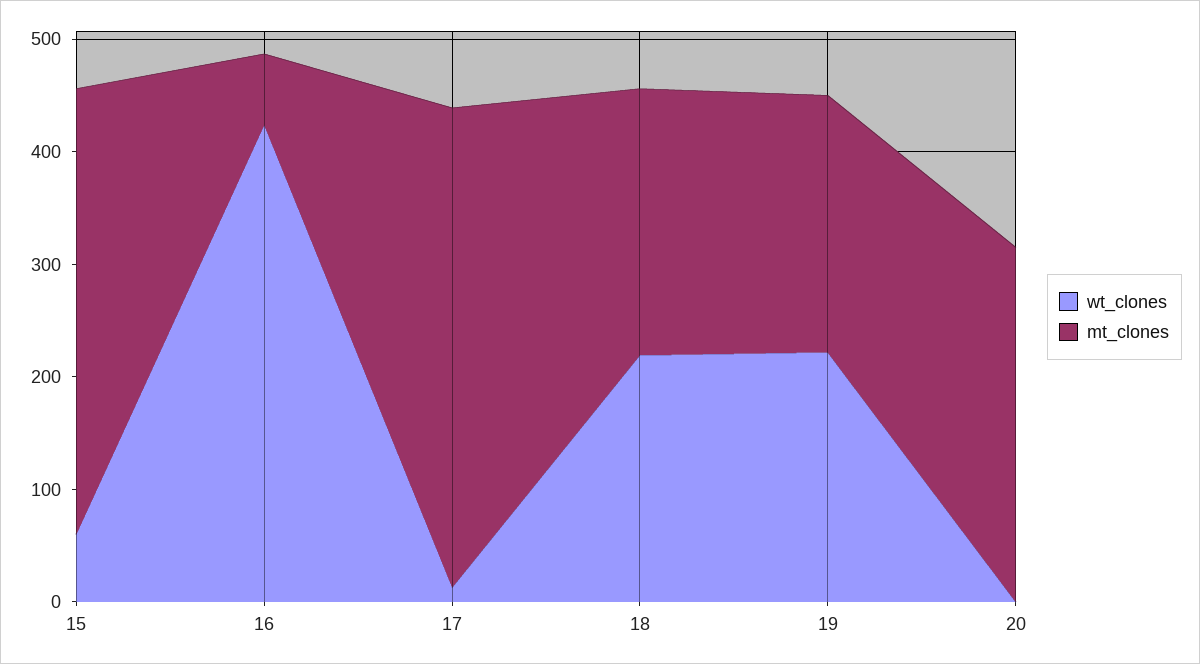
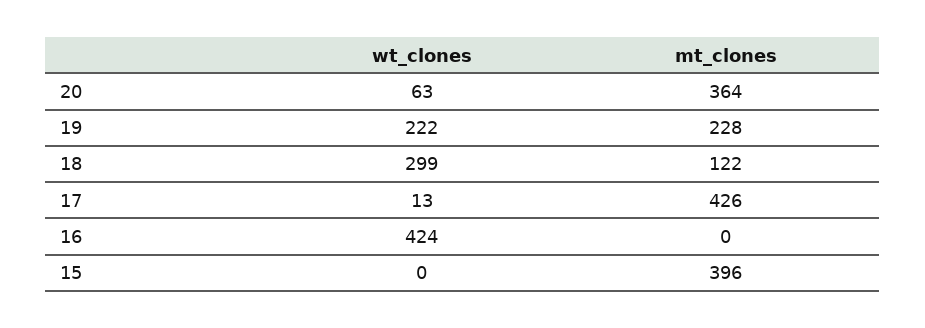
  {
    "wt_clones": {
-     "15": 60,
+     "15": 0,
      "16": 424,
      "17": 13,
-     "18": 220,
+     "18": 299,
      "19": 222,
-     "20": 0
+     "20": 63
    },
    "mt_clones": {
      "15": 396,
-     "16": 60,
+     "16": 0,
      "17": 426,
-     "18": 240,
+     "18": 122,
      "19": 228,
-     "20": 320
+     "20": 364
    }
  }

